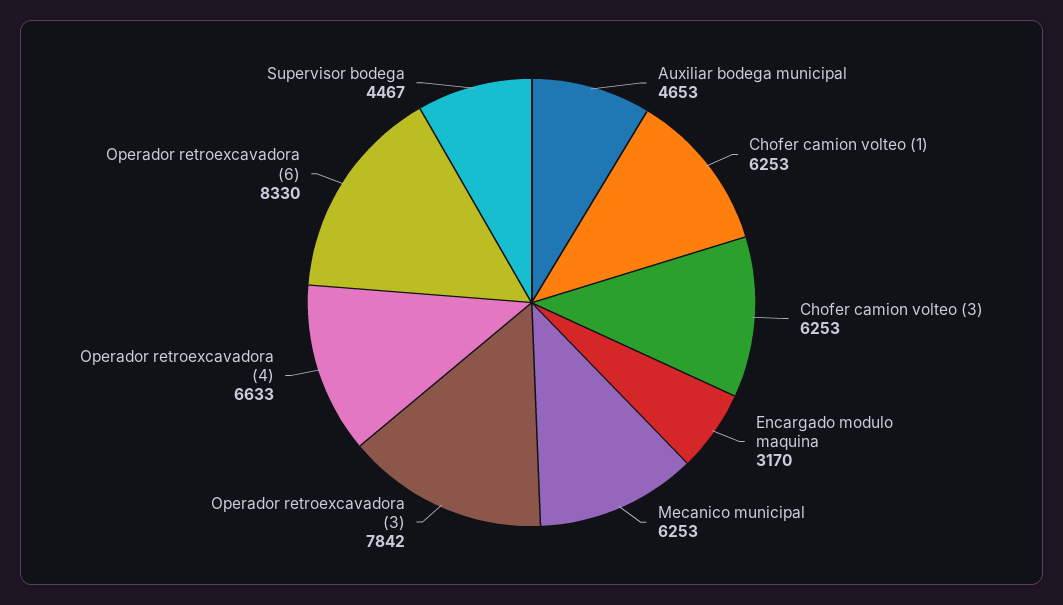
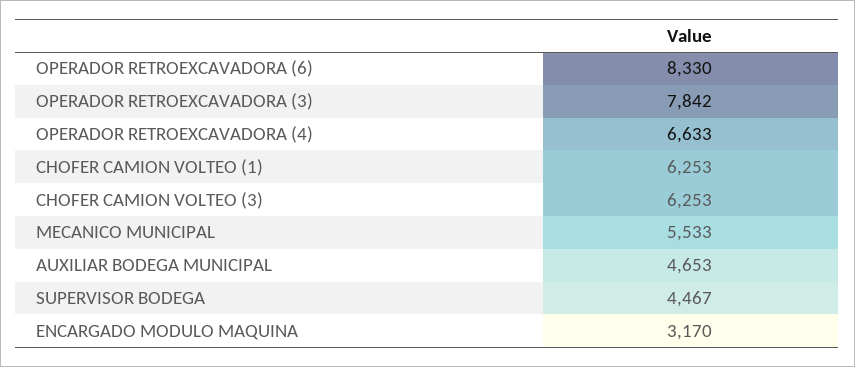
  {
    "Auxiliar bodega municipal": 4653,
    "Chofer camion volteo (1)": 6253,
    "Chofer camion volteo (3)": 6253,
    "Encargado modulo maquina": 3170,
-   "Mecanico municipal": 6253,
+   "Mecanico municipal": 5533,
    "Operador retroexcavadora (3)": 7842,
    "Operador retroexcavadora (4)": 6633,
    "Operador retroexcavadora (6)": 8330,
    "Supervisor bodega": 4467
  }

